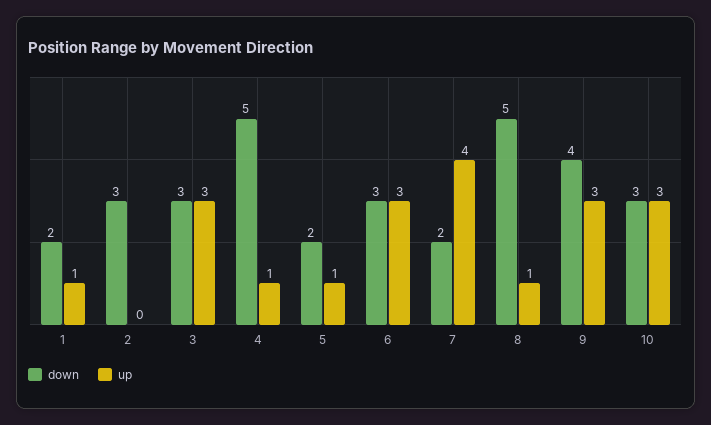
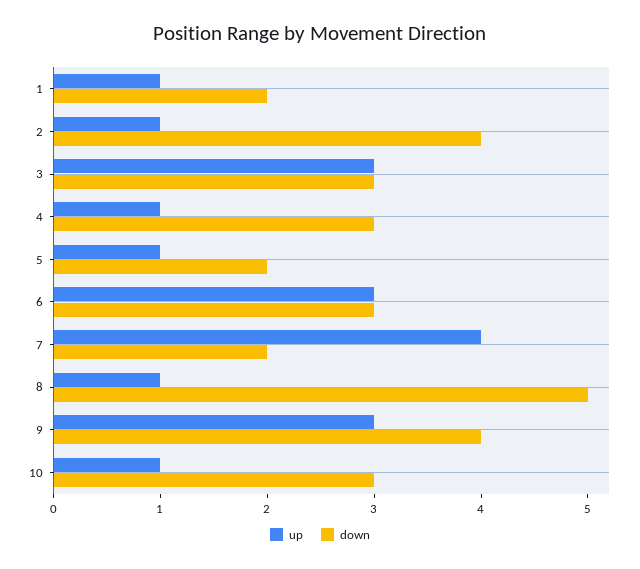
  {
    "down": {
      "1": 2,
-     "2": 3,
+     "2": 4,
      "3": 3,
-     "4": 5,
+     "4": 3,
      "5": 2,
      "6": 3,
      "7": 2,
      "8": 5,
      "9": 4,
      "10": 3
    },
    "up": {
      "1": 1,
-     "2": 0,
+     "2": 1,
      "3": 3,
      "4": 1,
      "5": 1,
      "6": 3,
      "7": 4,
      "8": 1,
      "9": 3,
-     "10": 3
+     "10": 1
    }
  }

